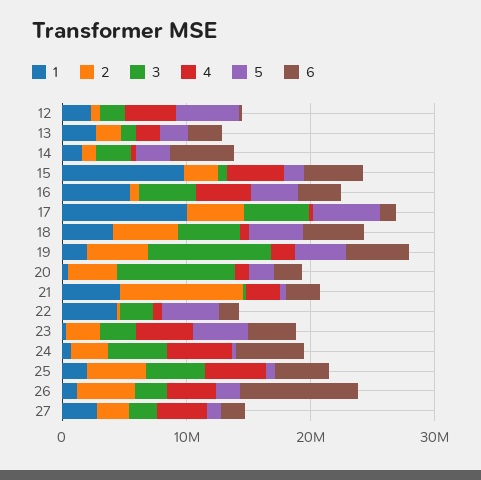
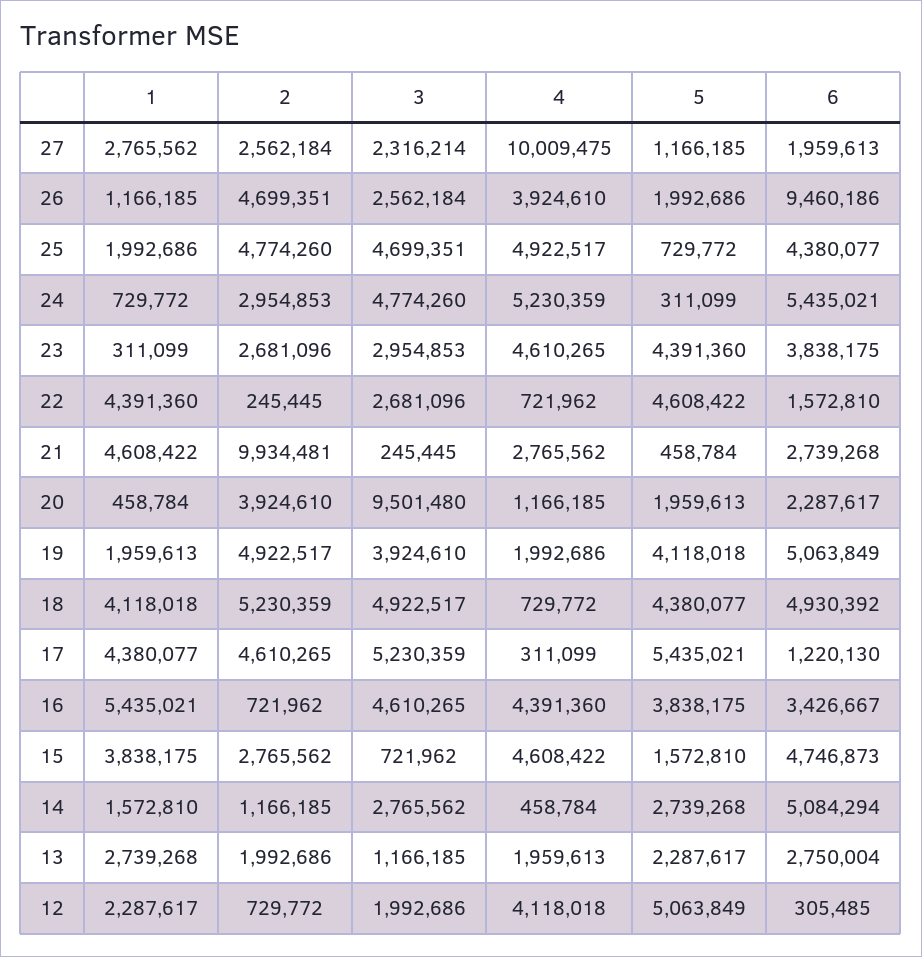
  {
    "1": {
      "12": 2287617,
      "13": 2739268,
      "14": 1572810,
-     "15": 10000000,
+     "15": 3838175,
      "16": 5435021,
-     "17": 10000000,
+     "17": 4380077,
      "18": 4118018,
      "19": 1959613,
      "20": 458784,
      "21": 4608422,
      "22": 4391360,
      "23": 311099,
      "24": 729772,
      "25": 1992686,
      "26": 1166185,
      "27": 2765562
    },
    "2": {
      "12": 729772,
      "13": 1992686,
      "14": 1166185,
      "15": 2765562,
      "16": 721962,
      "17": 4610265,
      "18": 5230359,
      "19": 4922517,
      "20": 3924610,
      "21": 9934481,
      "22": 245445,
      "23": 2681096,
      "24": 2954853,
      "25": 4774260,
      "26": 4699351,
      "27": 2562184
    },
    "3": {
      "12": 1992686,
      "13": 1166185,
      "14": 2765562,
      "15": 721962,
      "16": 4610265,
      "17": 5230359,
      "18": 4922517,
-     "19": 10000000,
+     "19": 3924610,
      "20": 9501480,
      "21": 245445,
      "22": 2681096,
      "23": 2954853,
      "24": 4774260,
      "25": 4699351,
      "26": 2562184,
      "27": 2316214
    },
    "4": {
      "12": 4118018,
      "13": 1959613,
      "14": 458784,
      "15": 4608422,
      "16": 4391360,
      "17": 311099,
      "18": 729772,
      "19": 1992686,
      "20": 1166185,
      "21": 2765562,
      "22": 721962,
      "23": 4610265,
      "24": 5230359,
      "25": 4922517,
      "26": 3924610,
-     "27": 4000000
+     "27": 10009475
    },
    "5": {
      "12": 5063849,
      "13": 2287617,
      "14": 2739268,
      "15": 1572810,
      "16": 3838175,
      "17": 5435021,
      "18": 4380077,
      "19": 4118018,
      "20": 1959613,
      "21": 458784,
      "22": 4608422,
      "23": 4391360,
      "24": 311099,
      "25": 729772,
      "26": 1992686,
      "27": 1166185
    },
    "6": {
      "12": 305485,
      "13": 2750004,
      "14": 5084294,
      "15": 4746873,
      "16": 3426667,
      "17": 1220130,
      "18": 4930392,
      "19": 5063849,
      "20": 2287617,
      "21": 2739268,
      "22": 1572810,
      "23": 3838175,
      "24": 5435021,
      "25": 4380077,
      "26": 9460186,
      "27": 1959613
    }
  }

